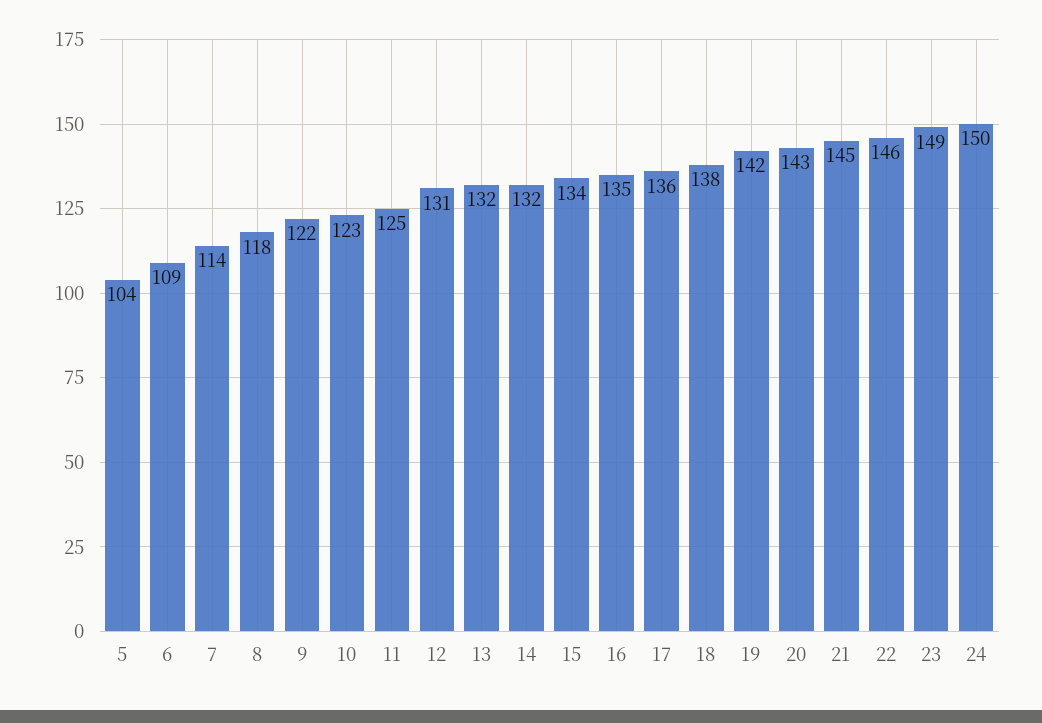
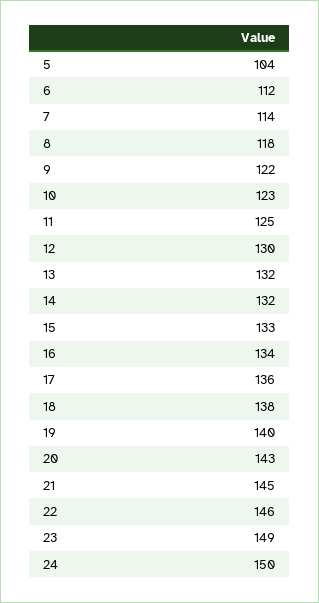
  {
    "5": 104,
-   "6": 109,
+   "6": 112,
    "7": 114,
    "8": 118,
    "9": 122,
    "10": 123,
    "11": 125,
-   "12": 131,
+   "12": 130,
    "13": 132,
    "14": 132,
-   "15": 134,
+   "15": 133,
-   "16": 135,
+   "16": 134,
    "17": 136,
    "18": 138,
-   "19": 142,
+   "19": 140,
    "20": 143,
    "21": 145,
    "22": 146,
    "23": 149,
    "24": 150
  }

